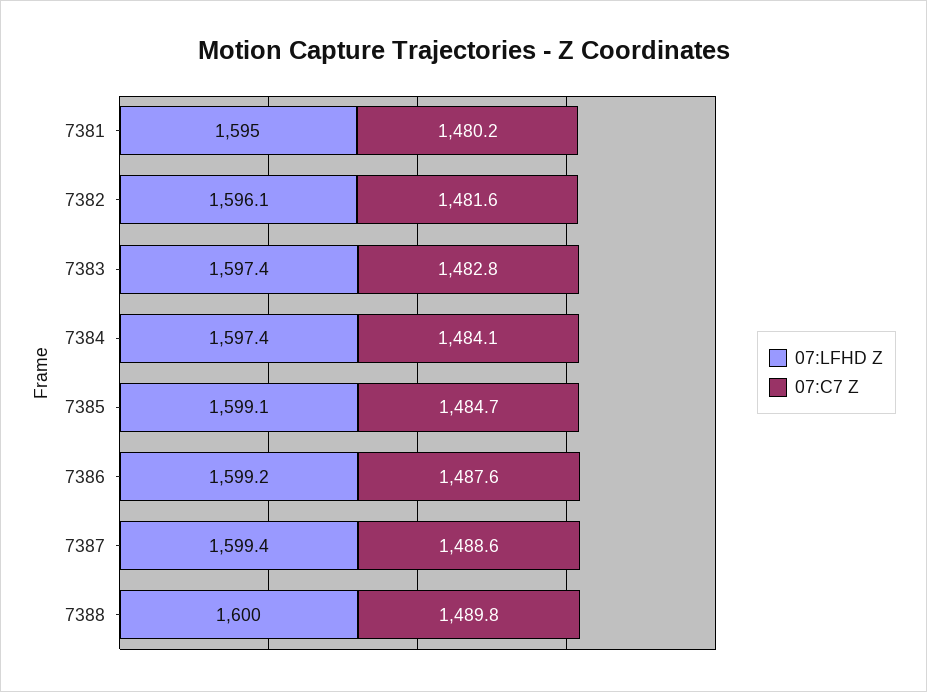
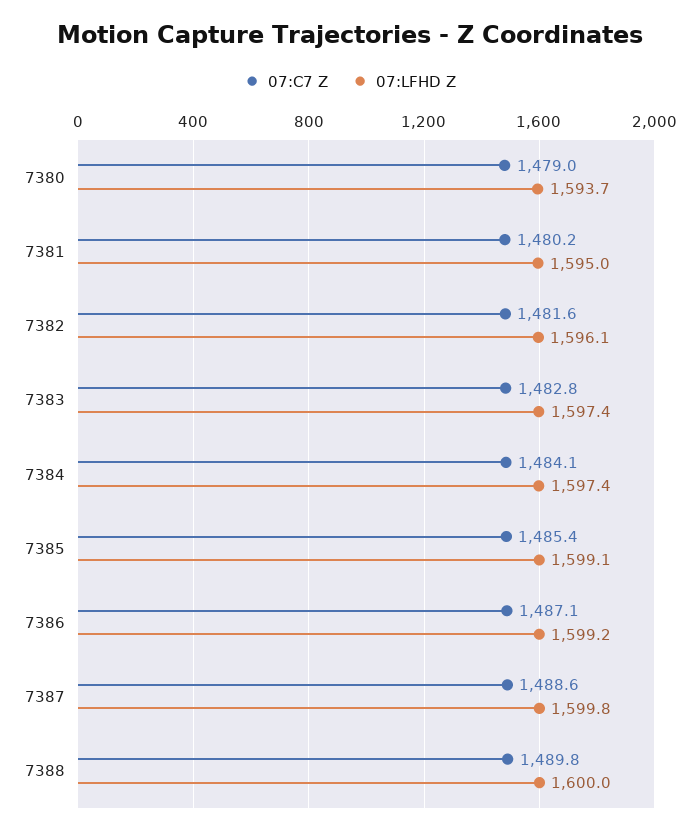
  {
    "07:LFHD Z": {
      "7381": 1595,
      "7382": 1596.1,
      "7383": 1597.4,
      "7384": 1597.4,
      "7385": 1599.1,
      "7386": 1599.2,
-     "7387": 1599.4,
+     "7387": 1599.8,
-     "7388": 1600
+     "7388": 1600,
+     "7380": 1593.7
    },
    "07:C7 Z": {
      "7381": 1480.2,
      "7382": 1481.6,
      "7383": 1482.8,
      "7384": 1484.1,
-     "7385": 1484.7,
+     "7385": 1485.4,
-     "7386": 1487.6,
+     "7386": 1487.1,
      "7387": 1488.6,
-     "7388": 1489.8
+     "7388": 1489.8,
+     "7380": 1479
    }
  }

